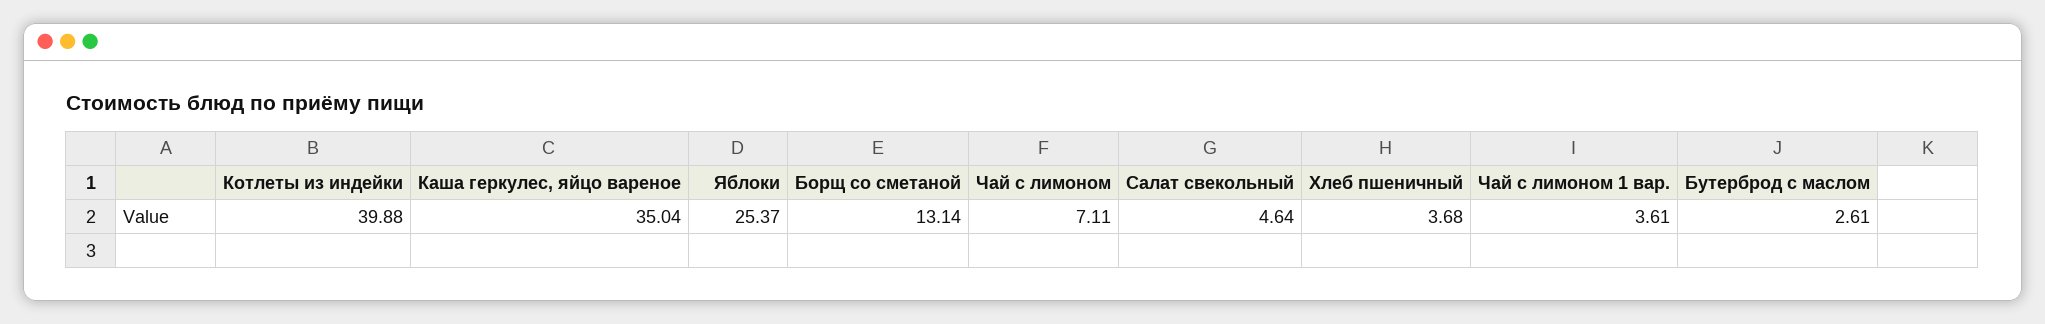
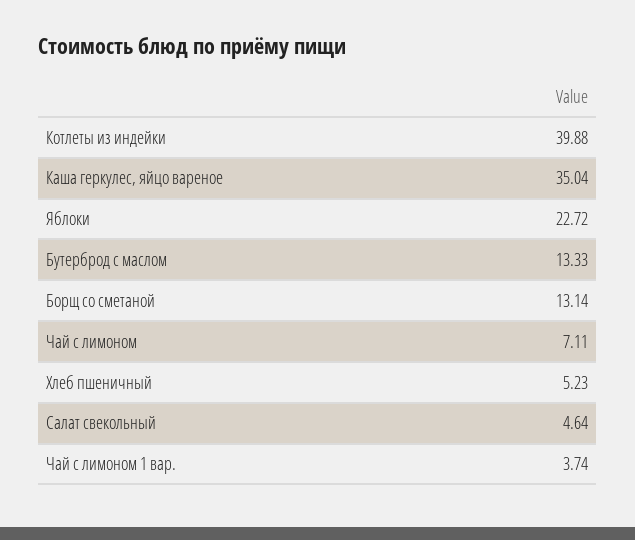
  {
    "Котлеты из индейки": 39.88,
    "Каша геркулес, яйцо вареное": 35.04,
-   "Яблоки": 25.37,
+   "Яблоки": 22.72,
    "Борщ со сметаной": 13.14,
    "Чай с лимоном": 7.11,
    "Салат свекольный": 4.64,
-   "Хлеб пшеничный": 3.68,
+   "Хлеб пшеничный": 5.23,
-   "Чай с лимоном 1 вар.": 3.61,
+   "Чай с лимоном 1 вар.": 3.74,
-   "Бутерброд с маслом": 2.61
+   "Бутерброд с маслом": 13.33
  }

